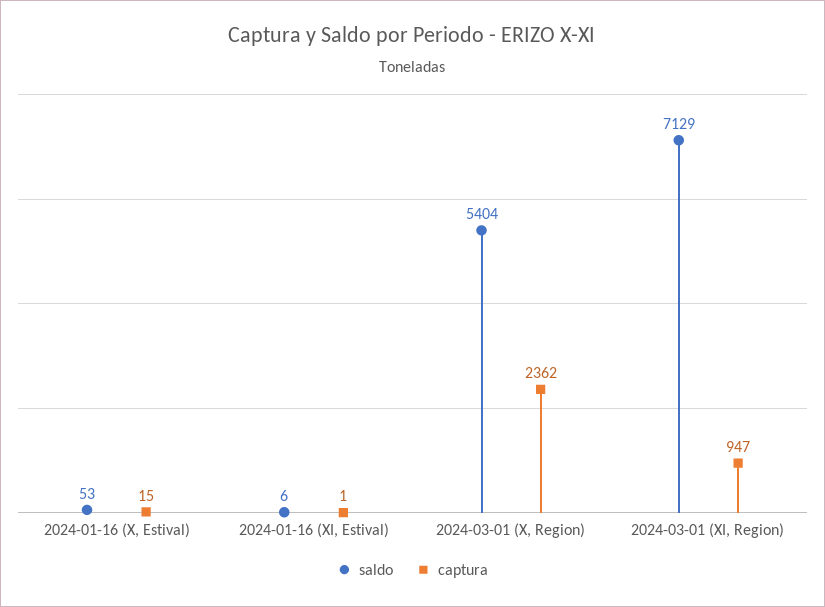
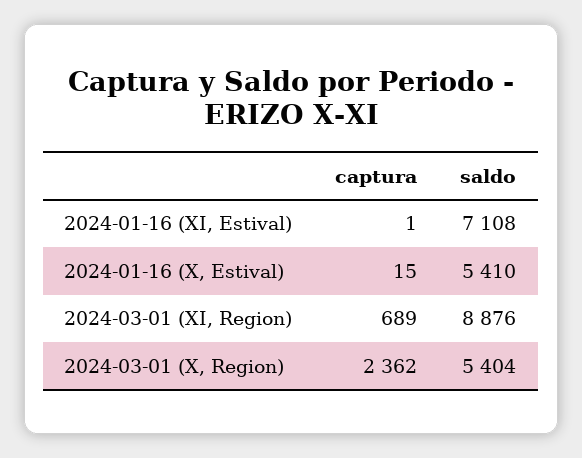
  {
    "saldo": {
-     "2024-01-16 (X, Estival)": 53,
+     "2024-01-16 (X, Estival)": 5410,
-     "2024-01-16 (XI, Estival)": 6,
+     "2024-01-16 (XI, Estival)": 7108,
      "2024-03-01 (X, Region)": 5404,
-     "2024-03-01 (XI, Region)": 7129
+     "2024-03-01 (XI, Region)": 8876
    },
    "captura": {
      "2024-01-16 (X, Estival)": 15,
      "2024-01-16 (XI, Estival)": 1,
      "2024-03-01 (X, Region)": 2362,
-     "2024-03-01 (XI, Region)": 947
+     "2024-03-01 (XI, Region)": 689
    }
  }

